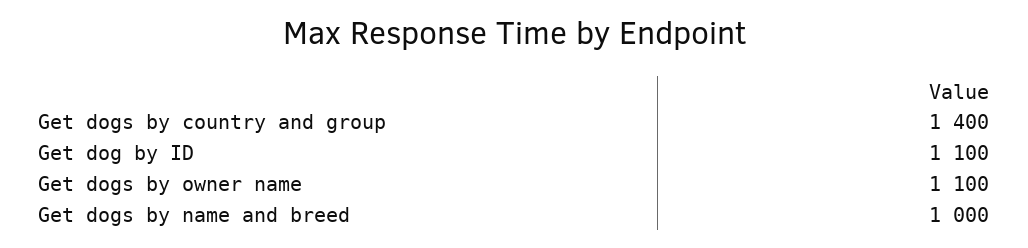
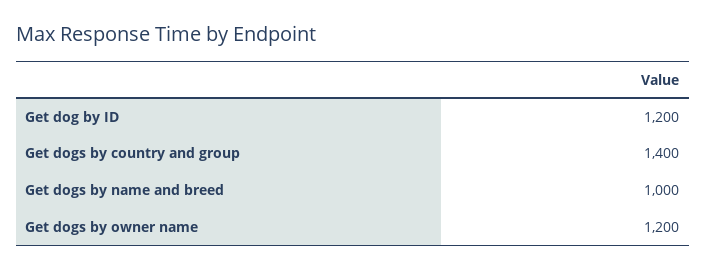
  {
    "Get dogs by country and group": 1400,
-   "Get dog by ID": 1100,
+   "Get dog by ID": 1200,
-   "Get dogs by owner name": 1100,
+   "Get dogs by owner name": 1200,
    "Get dogs by name and breed": 1000
  }

